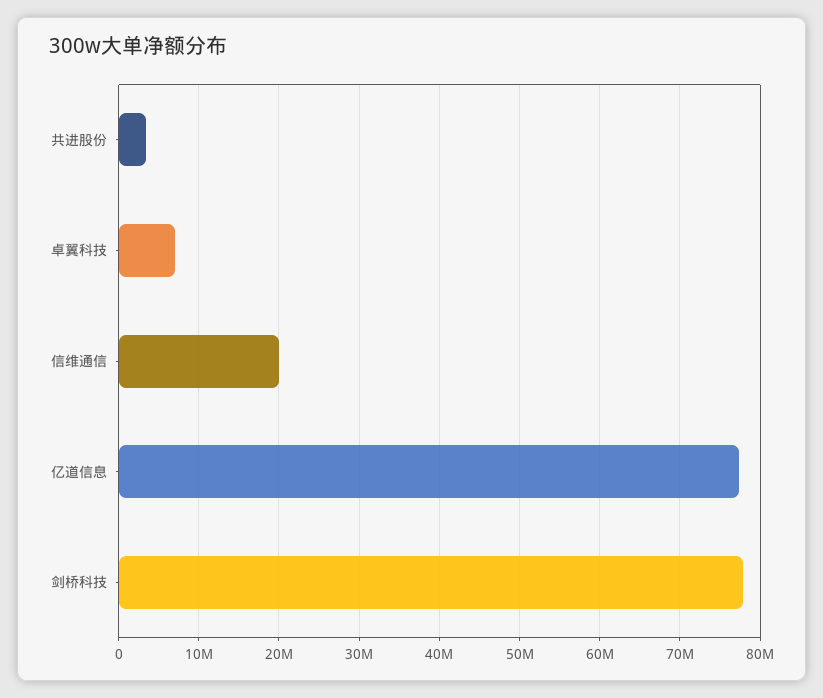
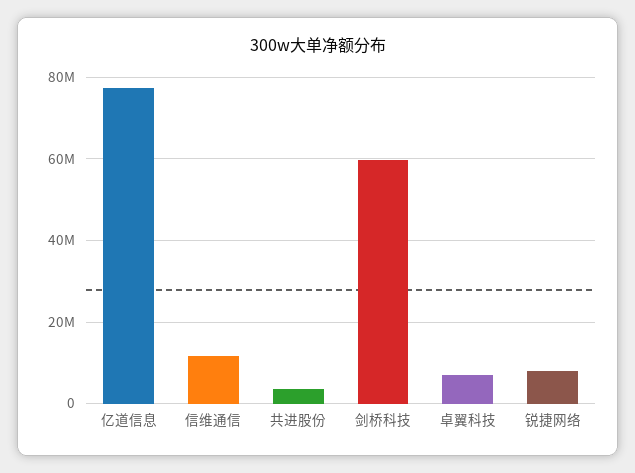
  {
    "共进股份": 3000000,
    "卓翼科技": 7000000,
-   "信维通信": 20000000,
+   "信维通信": 12000000,
    "亿道信息": 77000000,
-   "剑桥科技": 78000000
+   "剑桥科技": 60000000,
+   "锐捷网络": 8000000
  }

